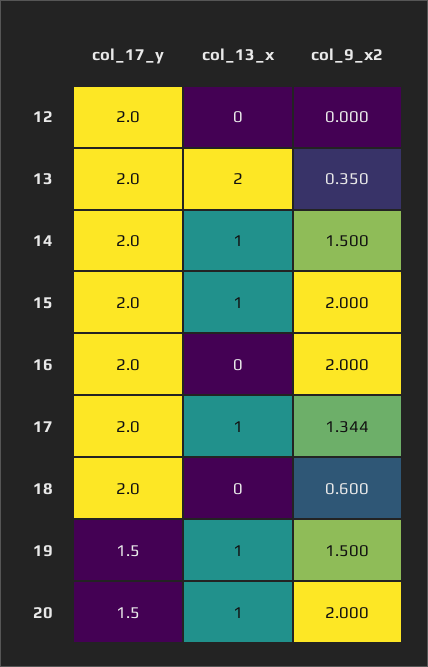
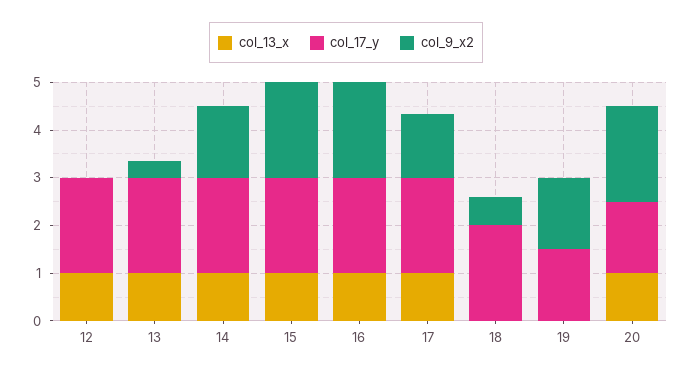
  {
    "col_17_y": {
      "12": 2,
      "13": 2,
      "14": 2,
      "15": 2,
      "16": 2,
      "17": 2,
      "18": 2,
      "19": 1.5,
      "20": 1.5
    },
    "col_13_x": {
-     "12": 0,
+     "12": 1,
-     "13": 2,
+     "13": 1,
      "14": 1,
      "15": 1,
-     "16": 0,
+     "16": 1,
      "17": 1,
      "18": 0,
-     "19": 1,
+     "19": 0,
      "20": 1
    },
    "col_9_x2": {
      "12": 0,
      "13": 0.35,
      "14": 1.5,
      "15": 2,
      "16": 2,
      "17": 1.344,
      "18": 0.6,
      "19": 1.5,
      "20": 2
    }
  }

